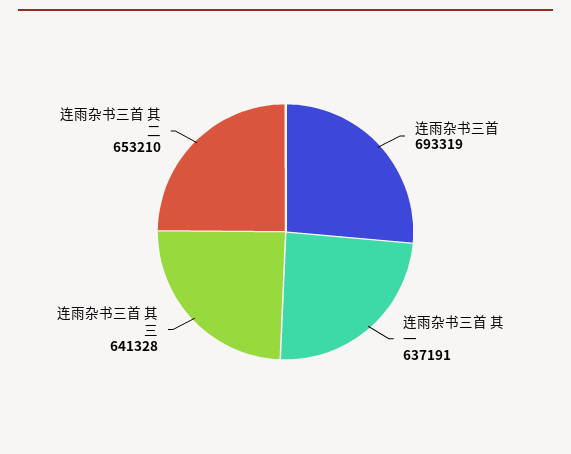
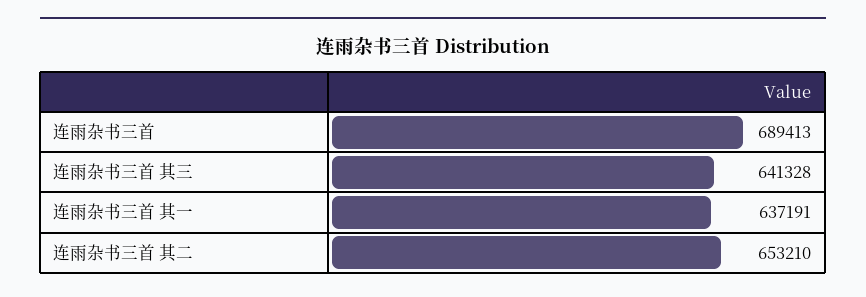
  {
-   "连雨杂书三首": 693319,
+   "连雨杂书三首": 689413,
    "连雨杂书三首 其一": 637191,
    "连雨杂书三首 其三": 641328,
    "连雨杂书三首 其二": 653210
  }

